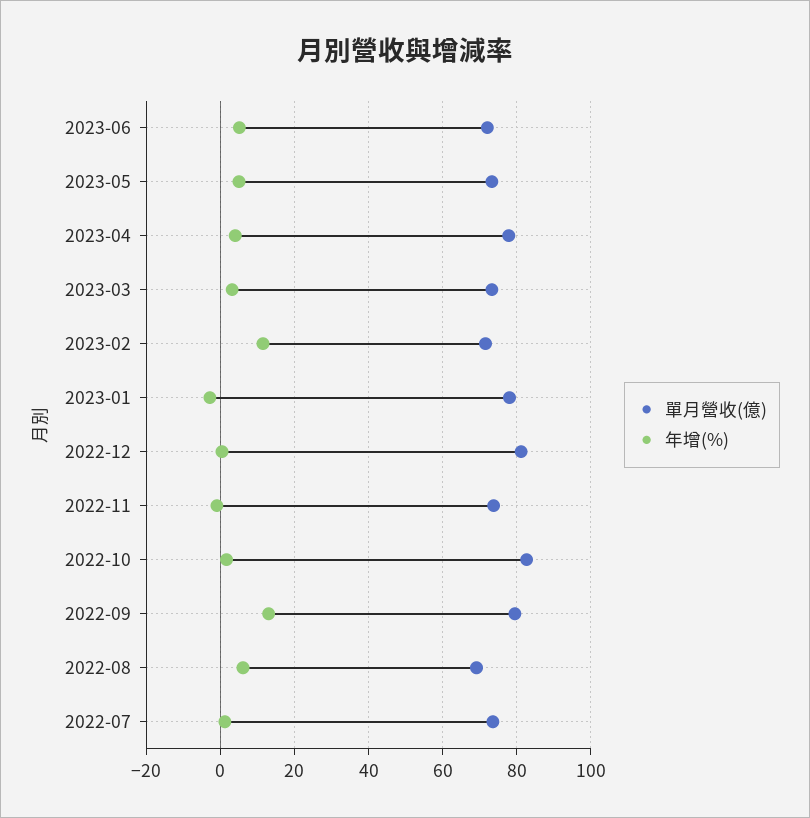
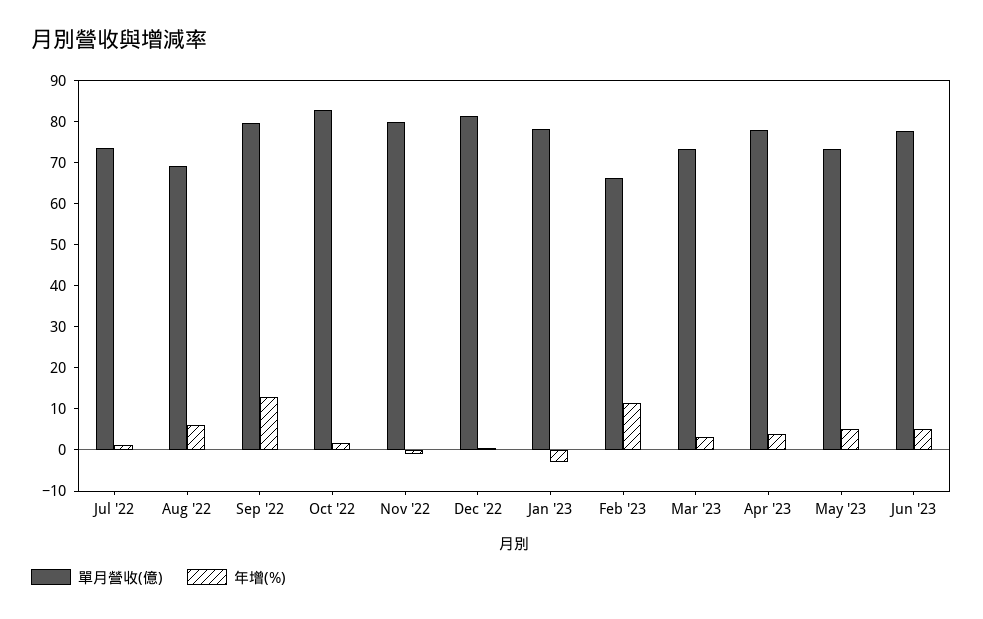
  {
    "單月營收(億)": {
-     "2023-06": 72,
+     "2023-06": 78,
      "2023-05": 74,
      "2023-04": 78,
      "2023-03": 74,
-     "2023-02": 72,
+     "2023-02": 66,
      "2023-01": 78,
      "2022-12": 82,
-     "2022-11": 74,
+     "2022-11": 80,
      "2022-10": 82,
      "2022-09": 80,
      "2022-08": 70,
      "2022-07": 74
    },
    "年增(%)": {
      "2023-06": 6,
      "2023-05": 6,
      "2023-04": 4,
      "2023-03": 4,
      "2023-02": 12,
      "2023-01": -2,
      "2022-12": 0,
      "2022-11": 0,
      "2022-10": 2,
      "2022-09": 14,
      "2022-08": 6,
      "2022-07": 2
    }
  }

